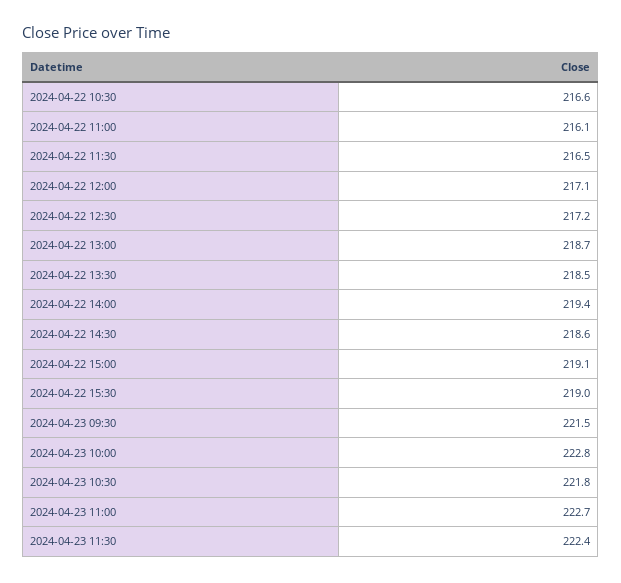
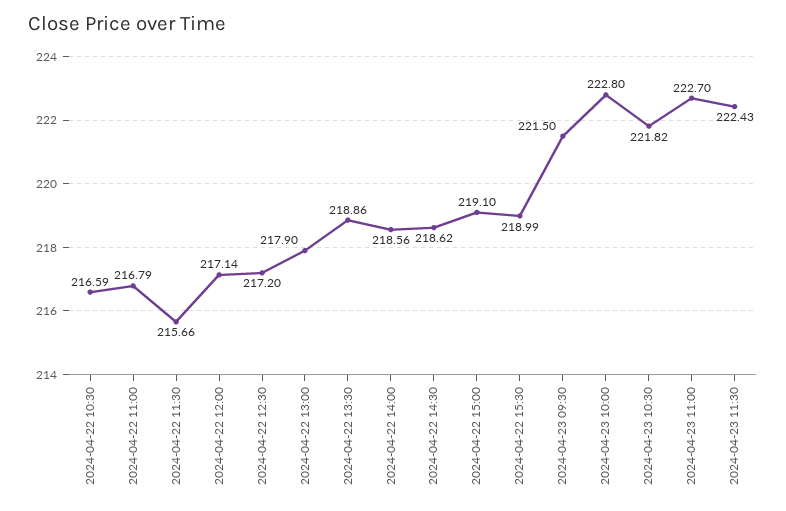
  {
    "2024-04-22 10:30": 216.59,
-   "2024-04-22 11:00": 216.1,
+   "2024-04-22 11:00": 216.79,
-   "2024-04-22 11:30": 216.5,
+   "2024-04-22 11:30": 215.66,
    "2024-04-22 12:00": 217.14,
    "2024-04-22 12:30": 217.2,
-   "2024-04-22 13:00": 218.7,
+   "2024-04-22 13:00": 217.9,
-   "2024-04-22 13:30": 218.5,
+   "2024-04-22 13:30": 218.86,
-   "2024-04-22 14:00": 219.4,
+   "2024-04-22 14:00": 218.56,
    "2024-04-22 14:30": 218.62,
    "2024-04-22 15:00": 219.1,
    "2024-04-22 15:30": 218.99,
    "2024-04-23 09:30": 221.5,
    "2024-04-23 10:00": 222.8,
    "2024-04-23 10:30": 221.82,
    "2024-04-23 11:00": 222.7,
    "2024-04-23 11:30": 222.43
  }

